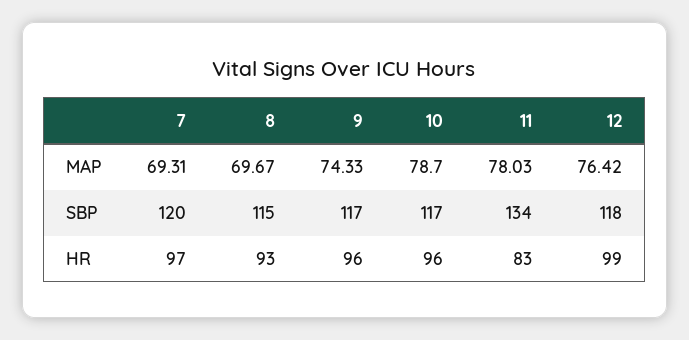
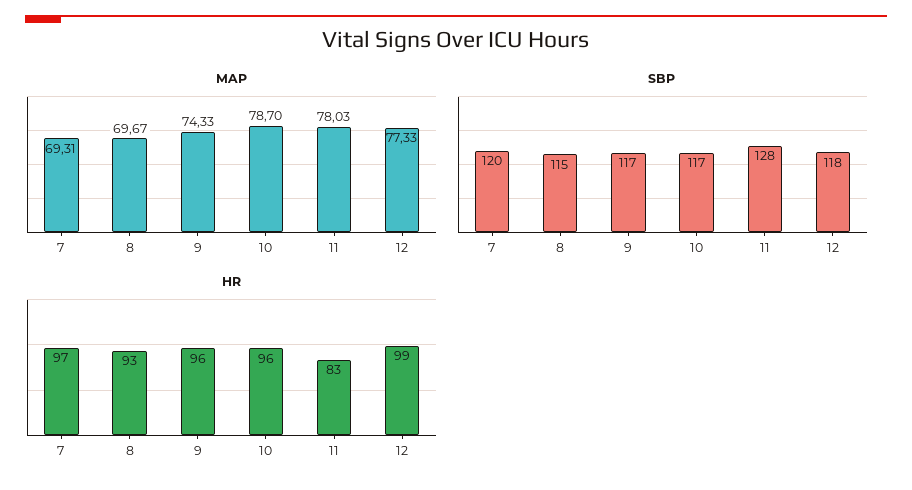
  {
    "MAP": {
      "7": 69.31,
      "8": 69.67,
      "9": 74.33,
      "10": 78.7,
      "11": 78.03,
-     "12": 76.42
+     "12": 77.33
    },
    "SBP": {
      "7": 120,
      "8": 115,
      "9": 117,
      "10": 117,
-     "11": 134,
+     "11": 128,
      "12": 118
    },
    "HR": {
      "7": 97,
      "8": 93,
      "9": 96,
      "10": 96,
      "11": 83,
      "12": 99
    }
  }

